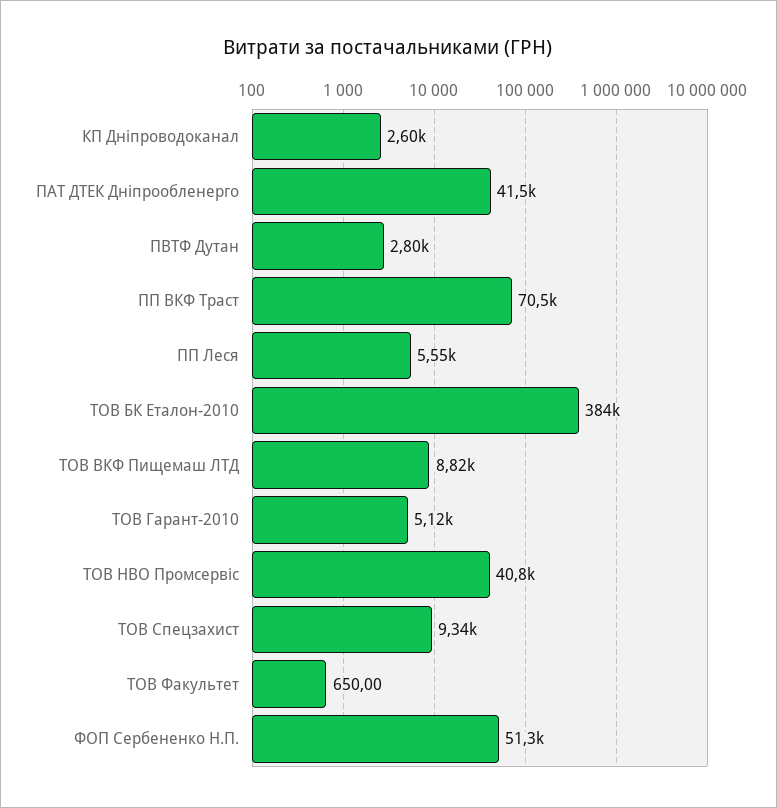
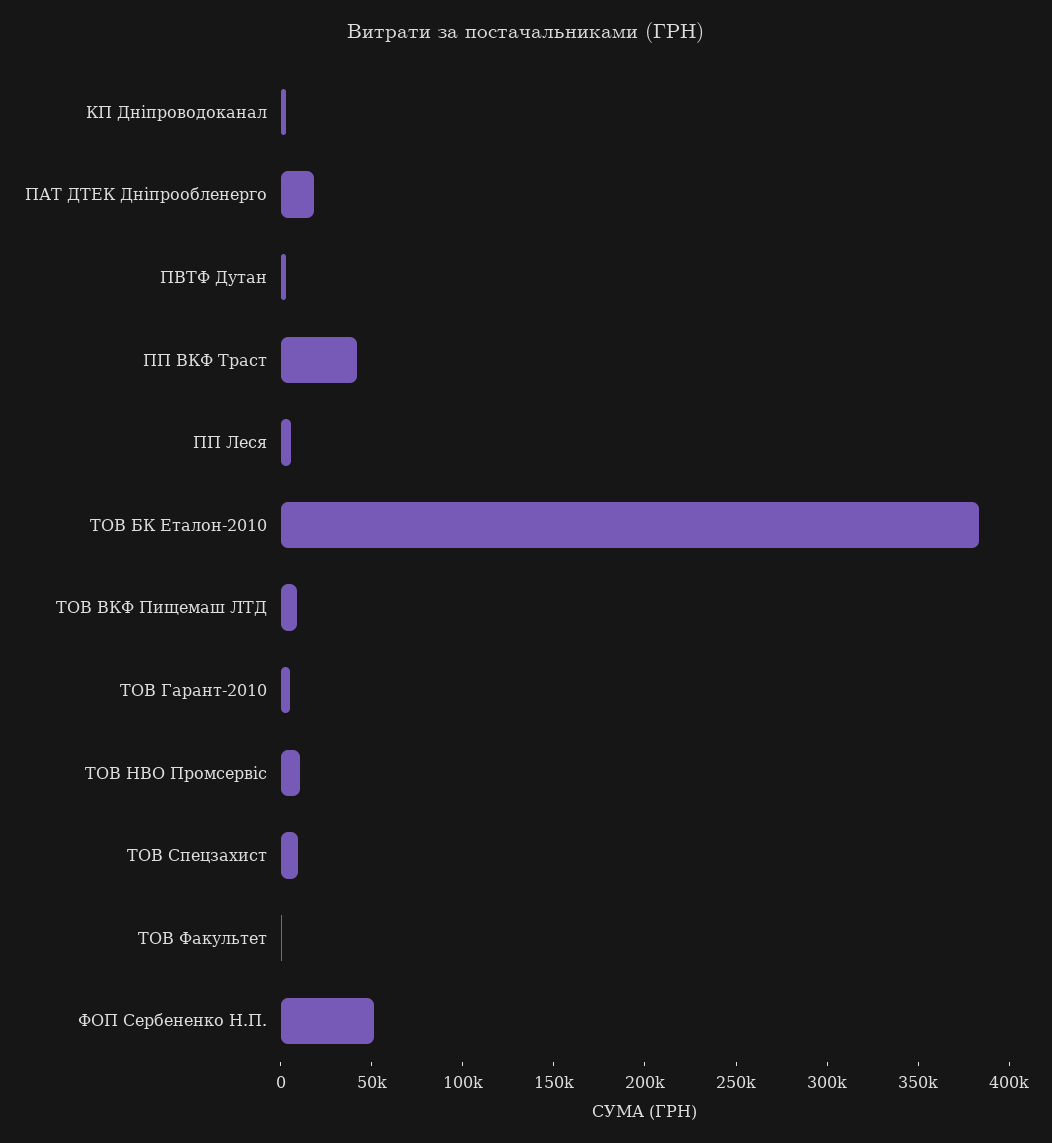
  {
    "КП Дніпроводоканал": 2600,
-   "ПАТ ДТЕК Дніпрообленерго": 41500,
+   "ПАТ ДТЕК Дніпрообленерго": 20000,
    "ПВТФ Дутан": 2800,
-   "ПП ВКФ Траст": 70500,
+   "ПП ВКФ Траст": 40000,
    "ПП Леся": 5550,
    "ТОВ БК Еталон-2010": 384000,
    "ТОВ ВКФ Пищемаш ЛТД": 8820,
    "ТОВ Гарант-2010": 5120,
-   "ТОВ НВО Промсервіс": 40800,
+   "ТОВ НВО Промсервіс": 10000,
    "ТОВ Спецзахист": 9340,
    "ТОВ Факультет": 650,
    "ФОП Сербененко Н.П.": 51300
  }

